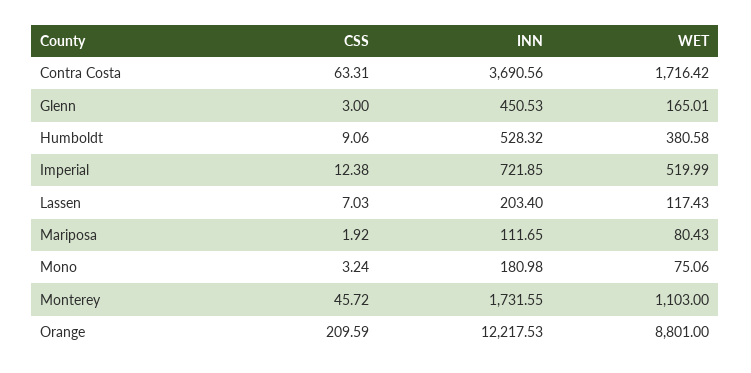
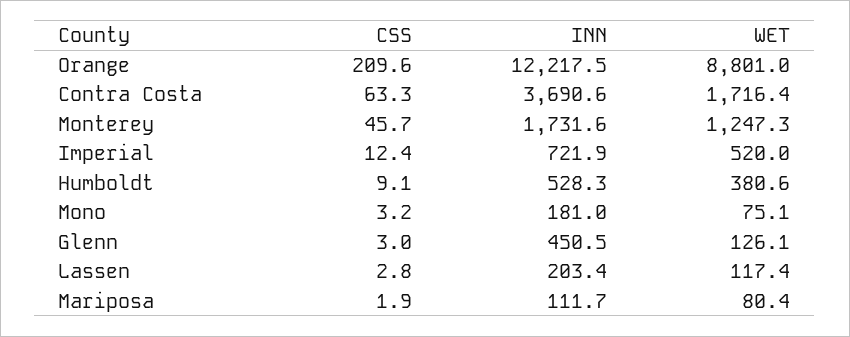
  {
    "CSS": {
      "Contra Costa": 63.31,
      "Glenn": 3,
      "Humboldt": 9.06,
      "Imperial": 12.38,
-     "Lassen": 7.03,
+     "Lassen": 2.8,
      "Mariposa": 1.92,
      "Mono": 3.24,
      "Monterey": 45.72,
      "Orange": 209.59
    },
    "INN": {
      "Contra Costa": 3690.56,
      "Glenn": 450.53,
      "Humboldt": 528.32,
      "Imperial": 721.85,
      "Lassen": 203.4,
      "Mariposa": 111.65,
      "Mono": 180.98,
      "Monterey": 1731.55,
      "Orange": 12217.53
    },
    "WET": {
      "Contra Costa": 1716.42,
-     "Glenn": 165.01,
+     "Glenn": 126.1,
      "Humboldt": 380.58,
      "Imperial": 519.99,
      "Lassen": 117.43,
      "Mariposa": 80.43,
      "Mono": 75.06,
-     "Monterey": 1103,
+     "Monterey": 1247.3,
      "Orange": 8801
    }
  }

